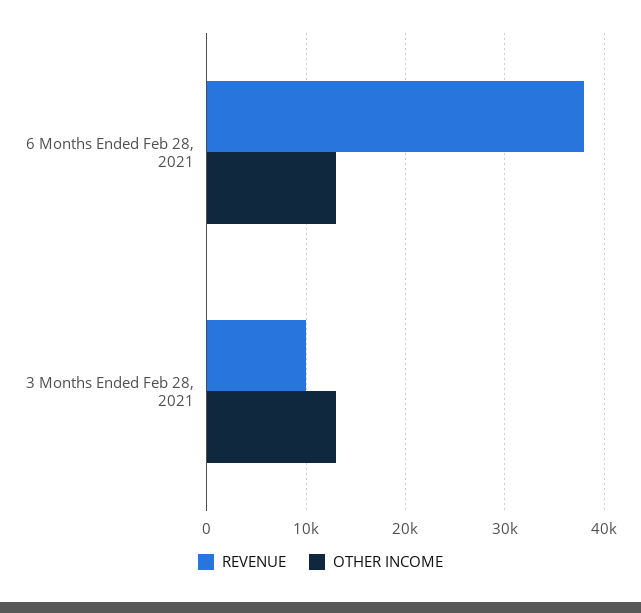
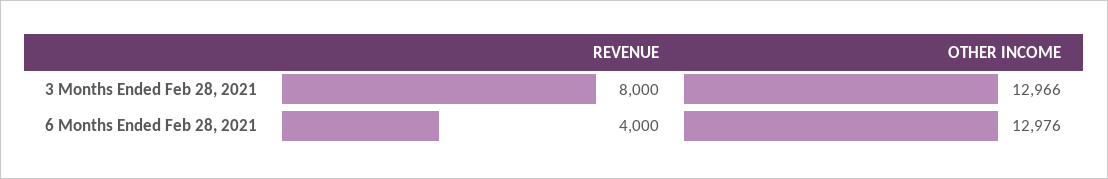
  {
    "REVENUE": {
-     "6 Months Ended Feb 28, 2021": 38000,
+     "6 Months Ended Feb 28, 2021": 4000,
-     "3 Months Ended Feb 28, 2021": 10000
+     "3 Months Ended Feb 28, 2021": 8000
    },
    "OTHER INCOME": {
      "6 Months Ended Feb 28, 2021": 12976,
      "3 Months Ended Feb 28, 2021": 12966
    }
  }

